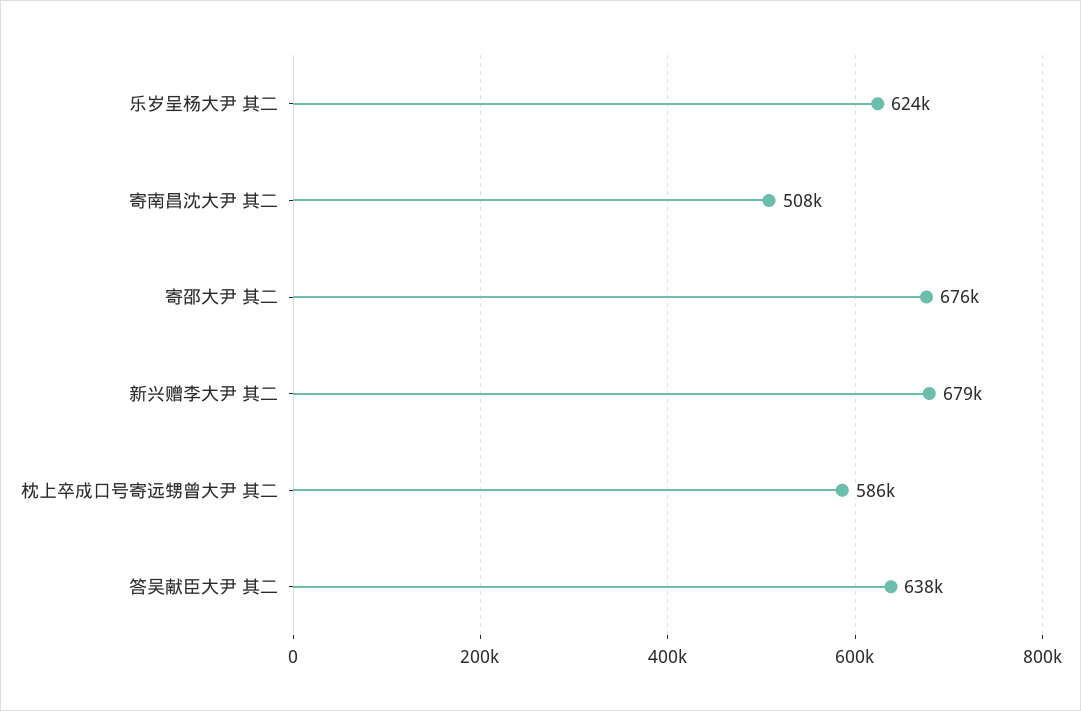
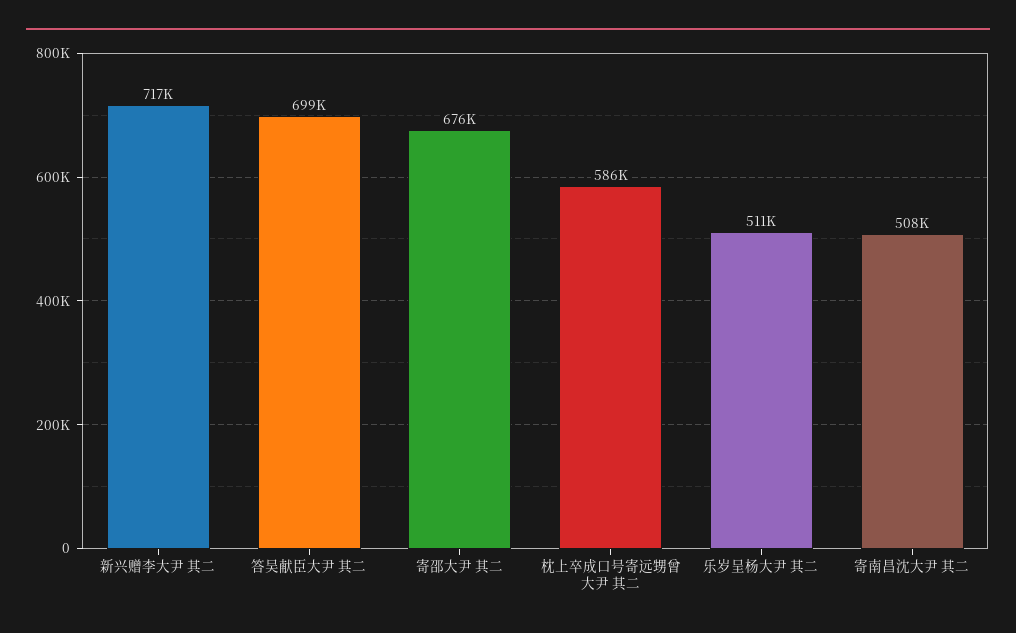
  {
-   "乐岁呈杨大尹 其二": 624000,
+   "乐岁呈杨大尹 其二": 511000,
    "寄南昌沈大尹 其二": 508000,
    "寄邵大尹 其二": 676000,
-   "新兴赠李大尹 其二": 679000,
+   "新兴赠李大尹 其二": 717000,
    "枕上卒成口号寄远甥曾大尹 其二": 586000,
-   "答吴献臣大尹 其二": 638000
+   "答吴献臣大尹 其二": 699000
  }

